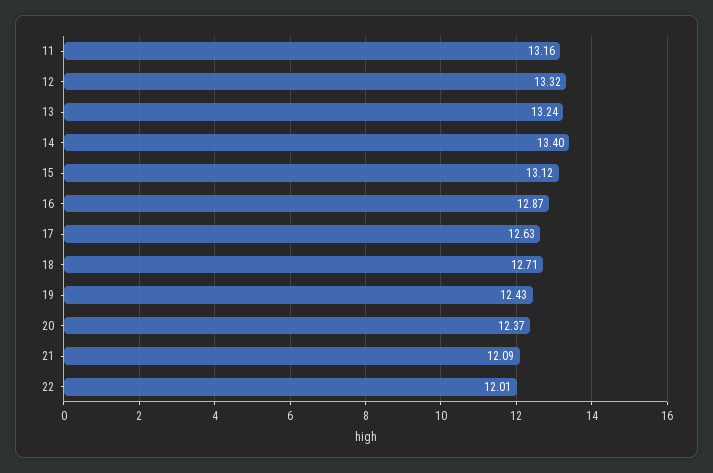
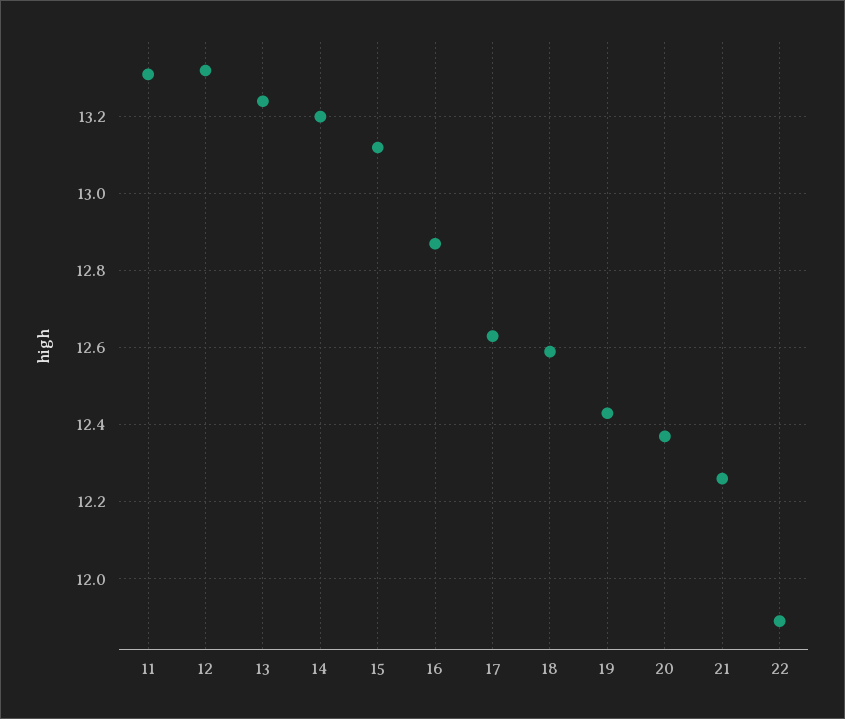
  {
-   "11": 13.16,
+   "11": 13.3,
    "12": 13.32,
    "13": 13.24,
-   "14": 13.4,
+   "14": 13.2,
    "15": 13.12,
    "16": 12.87,
    "17": 12.63,
-   "18": 12.71,
+   "18": 12.6,
    "19": 12.43,
    "20": 12.37,
-   "21": 12.09,
+   "21": 12.25,
-   "22": 12.01
+   "22": 11.9
  }

